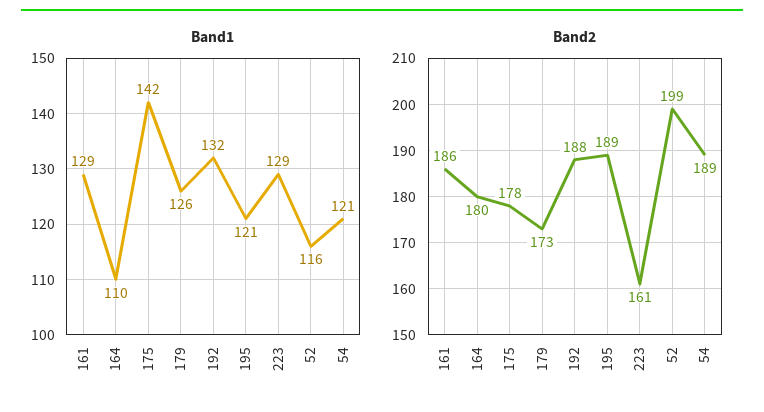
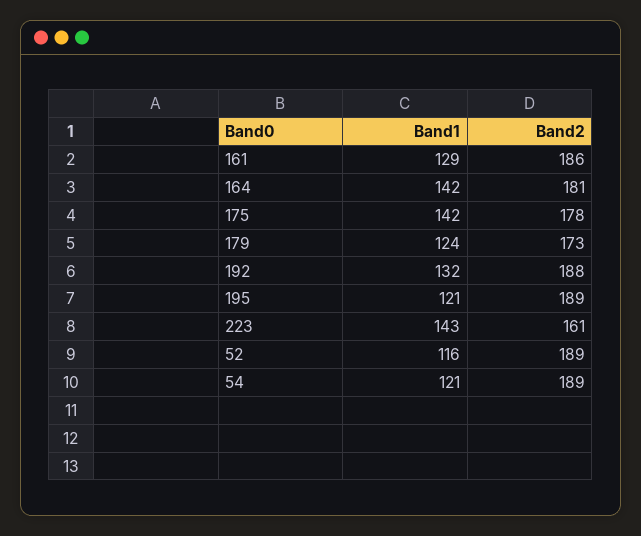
  {
    "Band1": {
      "161": 129,
-     "164": 110,
+     "164": 142,
      "175": 142,
-     "179": 126,
+     "179": 124,
      "192": 132,
      "195": 121,
-     "223": 129,
+     "223": 143,
      "52": 116,
      "54": 121
    },
    "Band2": {
      "161": 186,
-     "164": 180,
+     "164": 181,
      "175": 178,
      "179": 173,
      "192": 188,
      "195": 189,
      "223": 161,
-     "52": 199,
+     "52": 189,
      "54": 189
    }
  }

